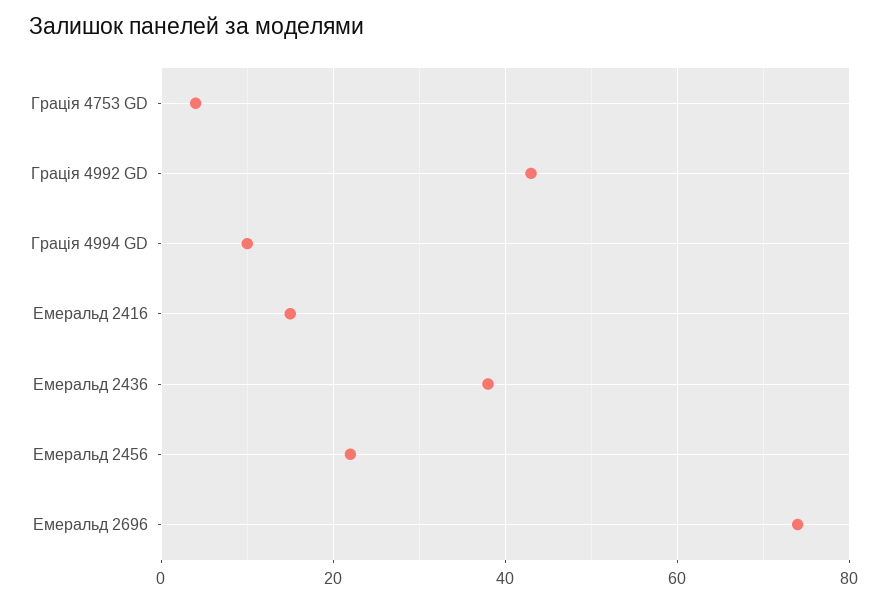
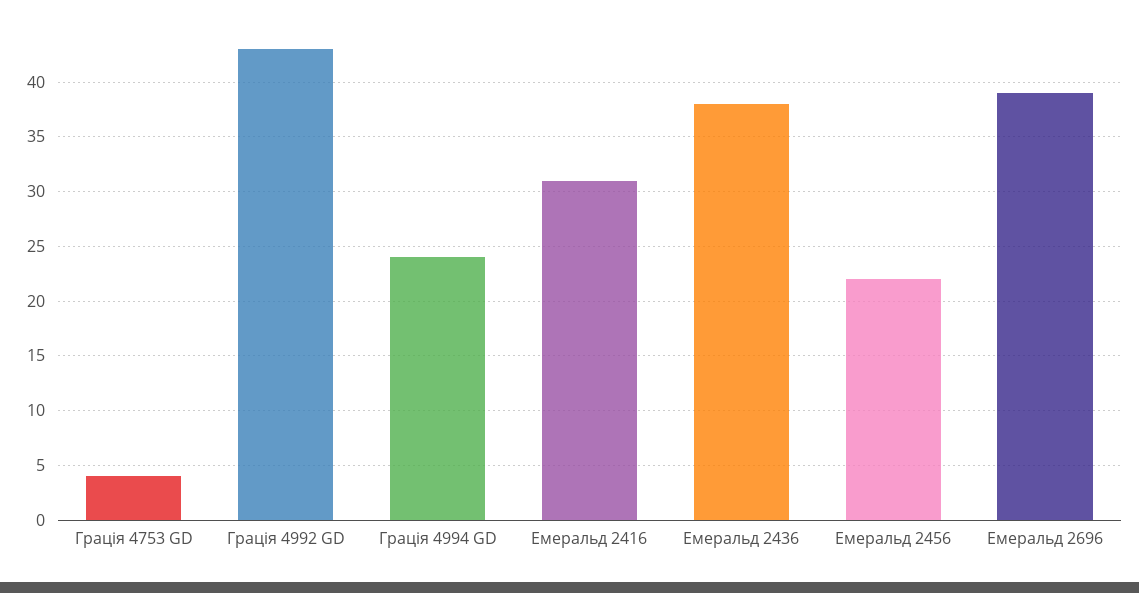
  {
    "Грація 4753 GD": 4,
    "Грація 4992 GD": 43,
-   "Грація 4994 GD": 10,
+   "Грація 4994 GD": 24,
-   "Емеральд 2416": 15,
+   "Емеральд 2416": 31,
    "Емеральд 2436": 38,
    "Емеральд 2456": 22,
-   "Емеральд 2696": 75
+   "Емеральд 2696": 39
  }

